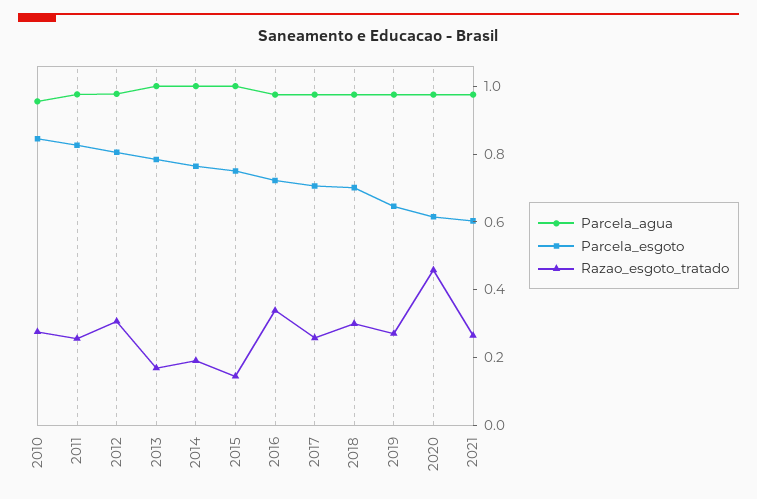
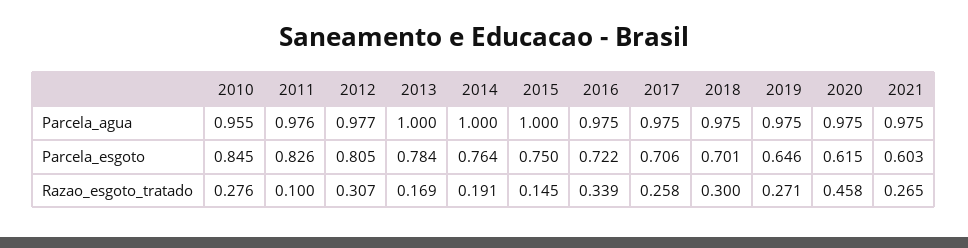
  {
    "Parcela_agua": {
      "2010": 0.955,
      "2011": 0.976,
      "2012": 0.977,
      "2013": 1,
      "2014": 1,
      "2015": 1,
      "2016": 0.975,
      "2017": 0.975,
      "2018": 0.975,
      "2019": 0.975,
      "2020": 0.975,
      "2021": 0.975
    },
    "Parcela_esgoto": {
      "2010": 0.845,
      "2011": 0.826,
      "2012": 0.805,
      "2013": 0.784,
      "2014": 0.764,
      "2015": 0.75,
      "2016": 0.722,
      "2017": 0.706,
      "2018": 0.701,
      "2019": 0.646,
      "2020": 0.615,
      "2021": 0.603
    },
    "Razao_esgoto_tratado": {
      "2010": 0.276,
-     "2011": 0.25,
+     "2011": 0.1,
      "2012": 0.307,
      "2013": 0.169,
      "2014": 0.191,
      "2015": 0.145,
      "2016": 0.339,
      "2017": 0.258,
      "2018": 0.3,
      "2019": 0.271,
      "2020": 0.458,
      "2021": 0.265
    }
  }

